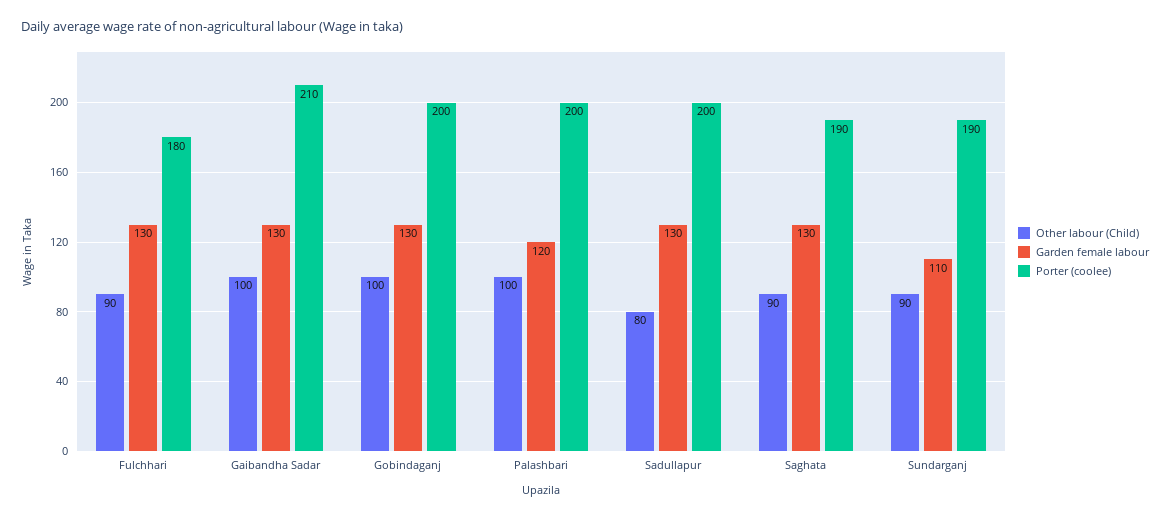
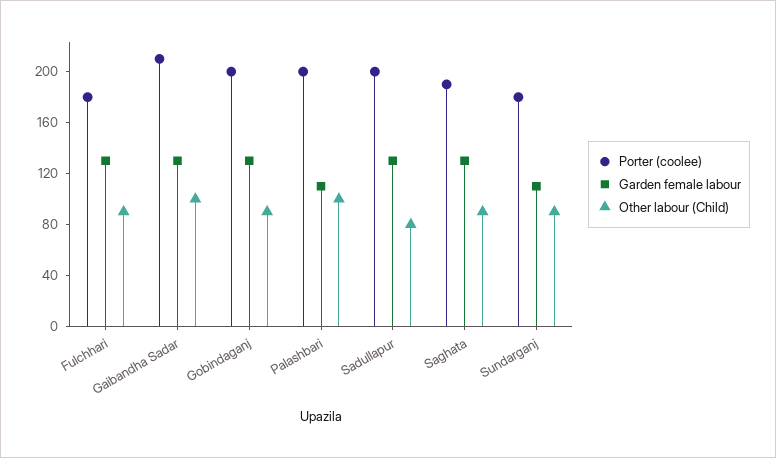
  {
    "Other labour (Child)": {
      "Fulchhari": 90,
      "Gaibandha Sadar": 100,
-     "Gobindaganj": 100,
+     "Gobindaganj": 90,
      "Palashbari": 100,
      "Sadullapur": 80,
      "Saghata": 90,
      "Sundarganj": 90
    },
    "Garden female labour": {
      "Fulchhari": 130,
      "Gaibandha Sadar": 130,
      "Gobindaganj": 130,
-     "Palashbari": 120,
+     "Palashbari": 110,
      "Sadullapur": 130,
      "Saghata": 130,
      "Sundarganj": 110
    },
    "Porter (coolee)": {
      "Fulchhari": 180,
      "Gaibandha Sadar": 210,
      "Gobindaganj": 200,
      "Palashbari": 200,
      "Sadullapur": 200,
      "Saghata": 190,
-     "Sundarganj": 190
+     "Sundarganj": 180
    }
  }

